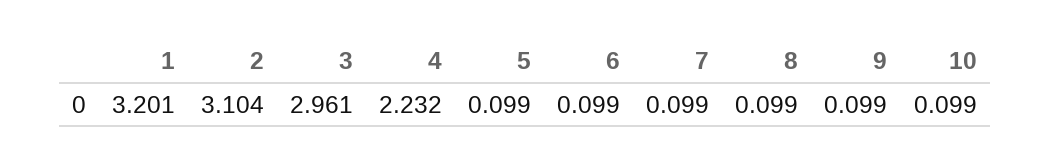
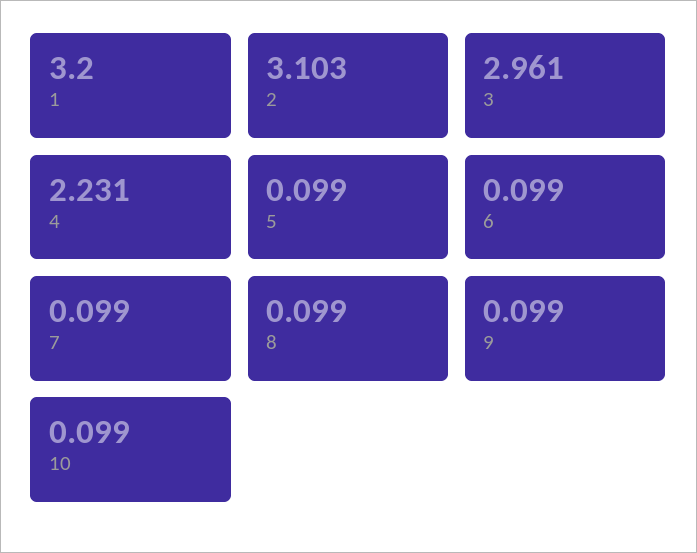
  {
-   "1": 3.201,
+   "1": 3.2,
-   "2": 3.104,
+   "2": 3.103,
    "3": 2.961,
-   "4": 2.232,
+   "4": 2.231,
    "5": 0.099,
    "6": 0.099,
    "7": 0.099,
    "8": 0.099,
    "9": 0.099,
    "10": 0.099
  }

